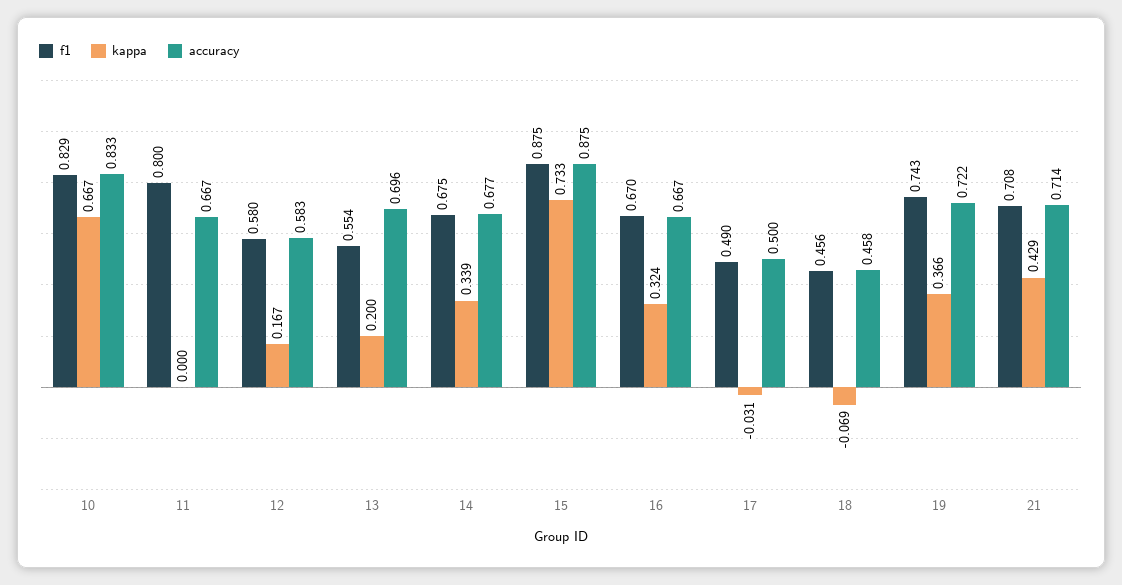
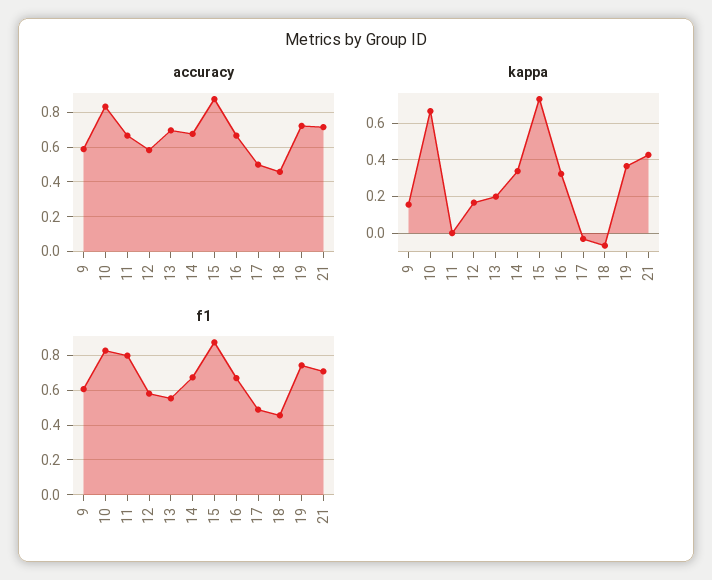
  {
    "f1": {
      "10": 0.829,
      "11": 0.8,
      "12": 0.58,
      "13": 0.554,
      "14": 0.675,
      "15": 0.875,
      "16": 0.67,
      "17": 0.49,
      "18": 0.456,
      "19": 0.743,
-     "21": 0.708
+     "21": 0.708,
+     "9": 0.6
    },
    "kappa": {
      "10": 0.667,
      "11": 0,
      "12": 0.167,
      "13": 0.2,
      "14": 0.339,
      "15": 0.733,
      "16": 0.324,
      "17": -0.031,
      "18": -0.069,
      "19": 0.366,
-     "21": 0.429
+     "21": 0.429,
+     "9": 0.15
    },
    "accuracy": {
      "10": 0.833,
      "11": 0.667,
      "12": 0.583,
      "13": 0.696,
      "14": 0.677,
      "15": 0.875,
      "16": 0.667,
      "17": 0.5,
      "18": 0.458,
      "19": 0.722,
-     "21": 0.714
+     "21": 0.714,
+     "9": 0.6
    }
  }

